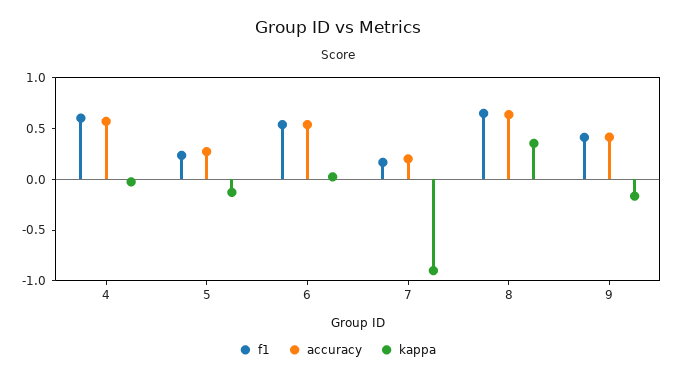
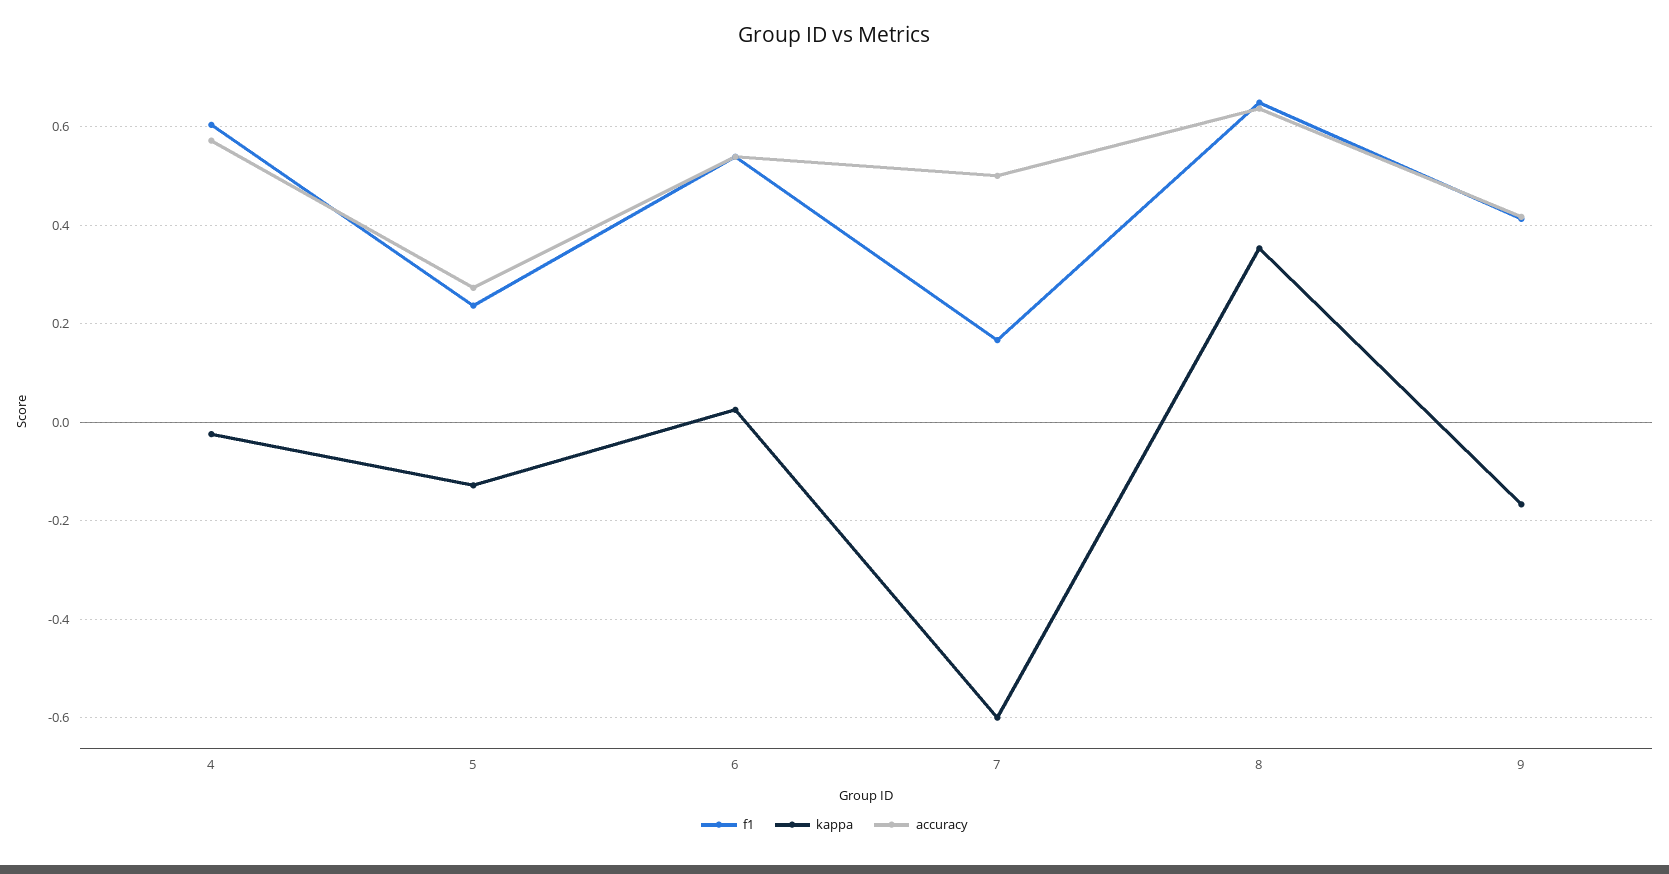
  {
    "f1": {
      "4": 0.6,
      "5": 0.24,
      "6": 0.54,
      "7": 0.16,
      "8": 0.64,
      "9": 0.42
    },
    "accuracy": {
      "4": 0.58,
      "5": 0.28,
      "6": 0.54,
-     "7": 0.2,
+     "7": 0.5,
      "8": 0.64,
      "9": 0.42
    },
    "kappa": {
      "4": -0.02,
      "5": -0.12,
      "6": 0.02,
-     "7": -0.9,
+     "7": -0.6,
      "8": 0.36,
      "9": -0.16
    }
  }

